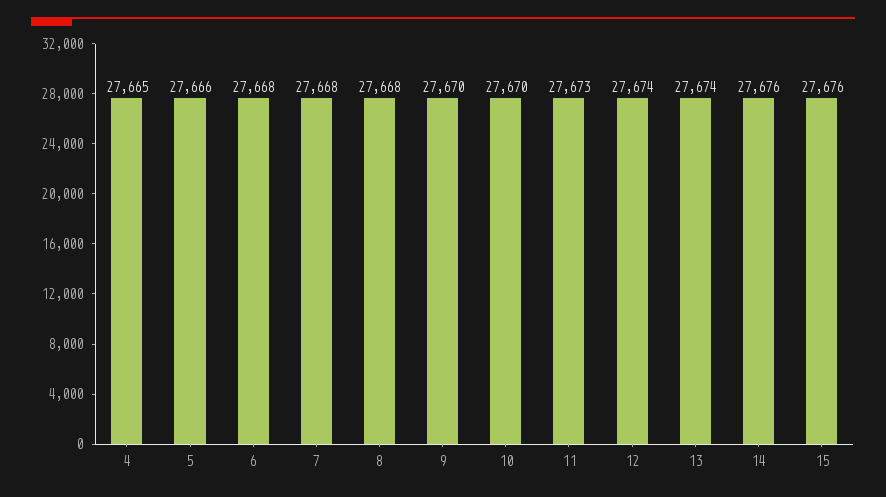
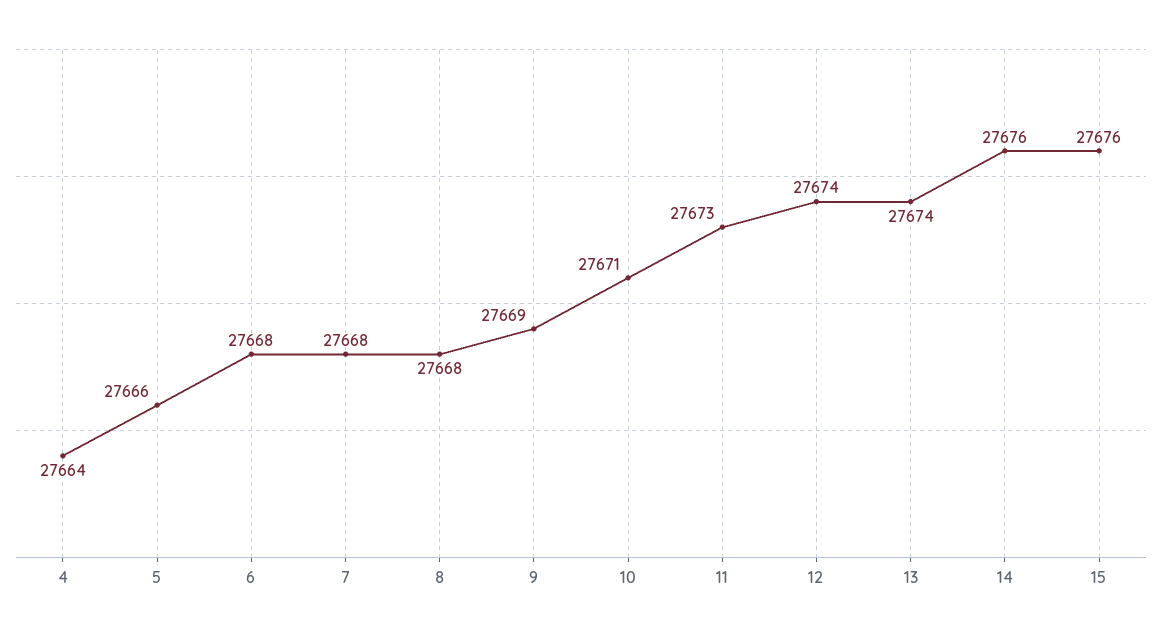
  {
-   "4": 27665,
+   "4": 27664,
    "5": 27666,
    "6": 27668,
    "7": 27668,
    "8": 27668,
-   "9": 27670,
+   "9": 27669,
-   "10": 27670,
+   "10": 27671,
    "11": 27673,
    "12": 27674,
    "13": 27674,
    "14": 27676,
    "15": 27676
  }

